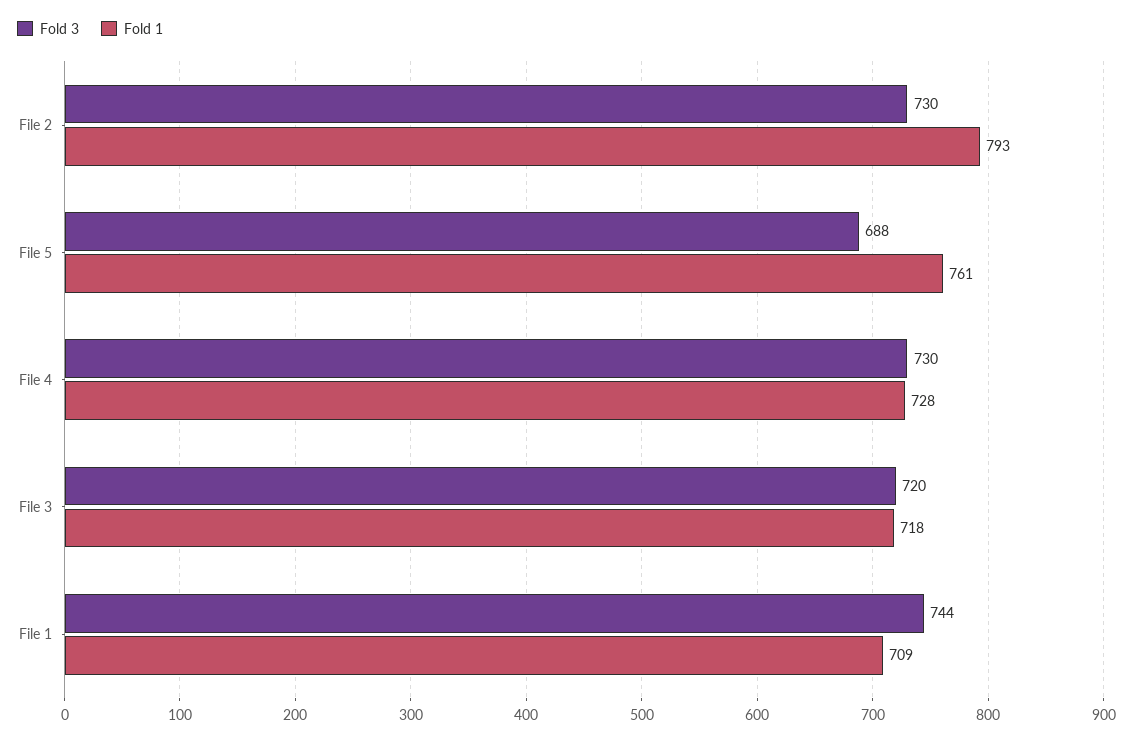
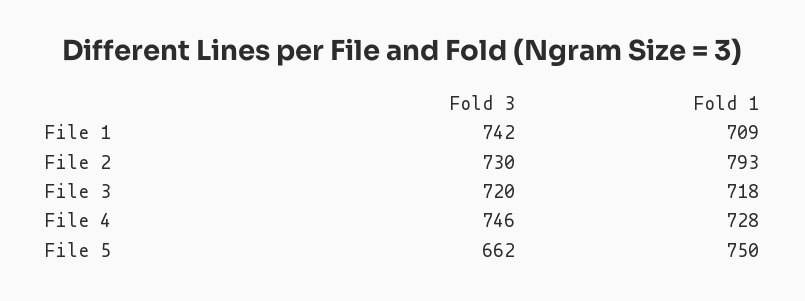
  {
    "Fold 3": {
      "File 2": 730,
-     "File 5": 688,
+     "File 5": 662,
-     "File 4": 730,
+     "File 4": 746,
      "File 3": 720,
-     "File 1": 744
+     "File 1": 742
    },
    "Fold 1": {
      "File 2": 793,
-     "File 5": 761,
+     "File 5": 750,
      "File 4": 728,
      "File 3": 718,
      "File 1": 709
    }
  }

